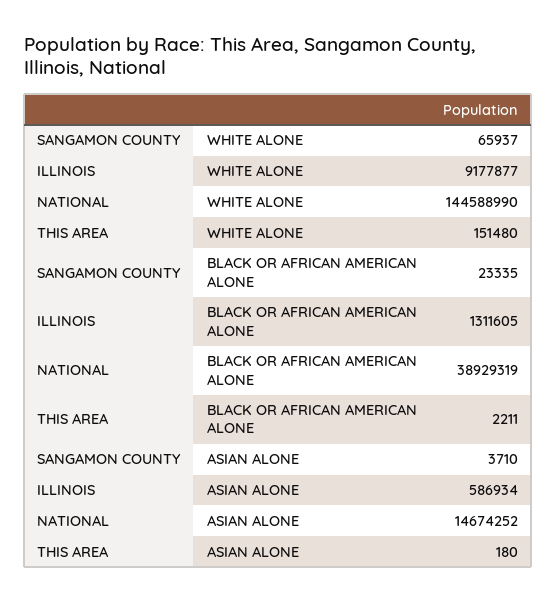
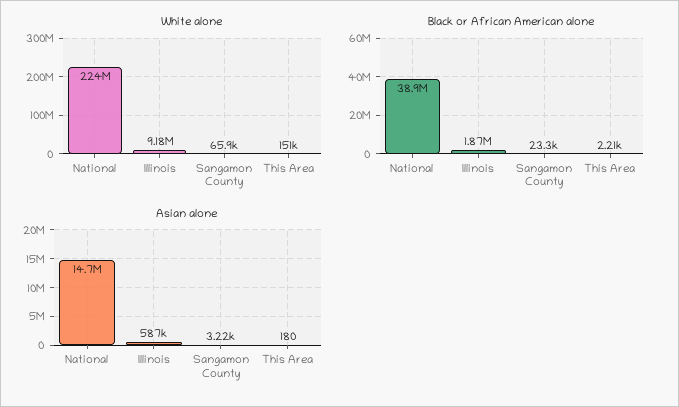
  {
    "WHITE ALONE": {
      "SANGAMON COUNTY": 65937,
      "ILLINOIS": 9177877,
-     "NATIONAL": 144588990,
+     "NATIONAL": 224000000,
      "THIS AREA": 151480
    },
    "BLACK OR AFRICAN AMERICAN ALONE": {
      "SANGAMON COUNTY": 23335,
-     "ILLINOIS": 1311605,
+     "ILLINOIS": 1870000,
      "NATIONAL": 38929319,
      "THIS AREA": 2211
    },
    "ASIAN ALONE": {
-     "SANGAMON COUNTY": 3710,
+     "SANGAMON COUNTY": 3220,
      "ILLINOIS": 586934,
      "NATIONAL": 14674252,
      "THIS AREA": 180
    }
  }

